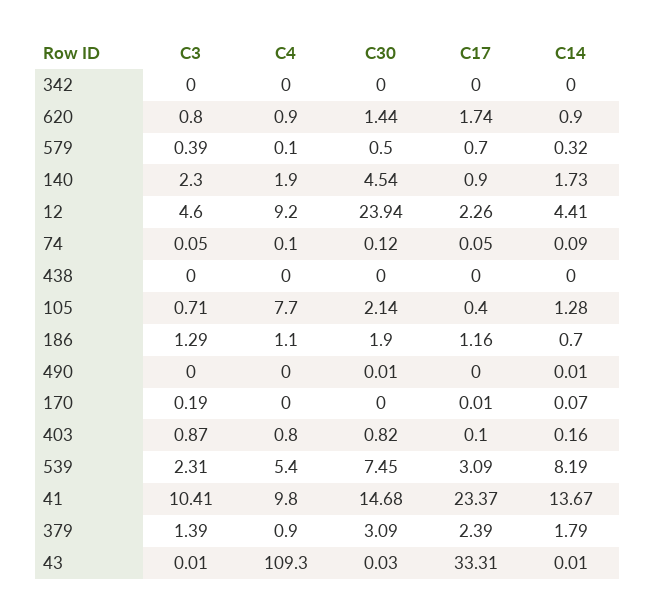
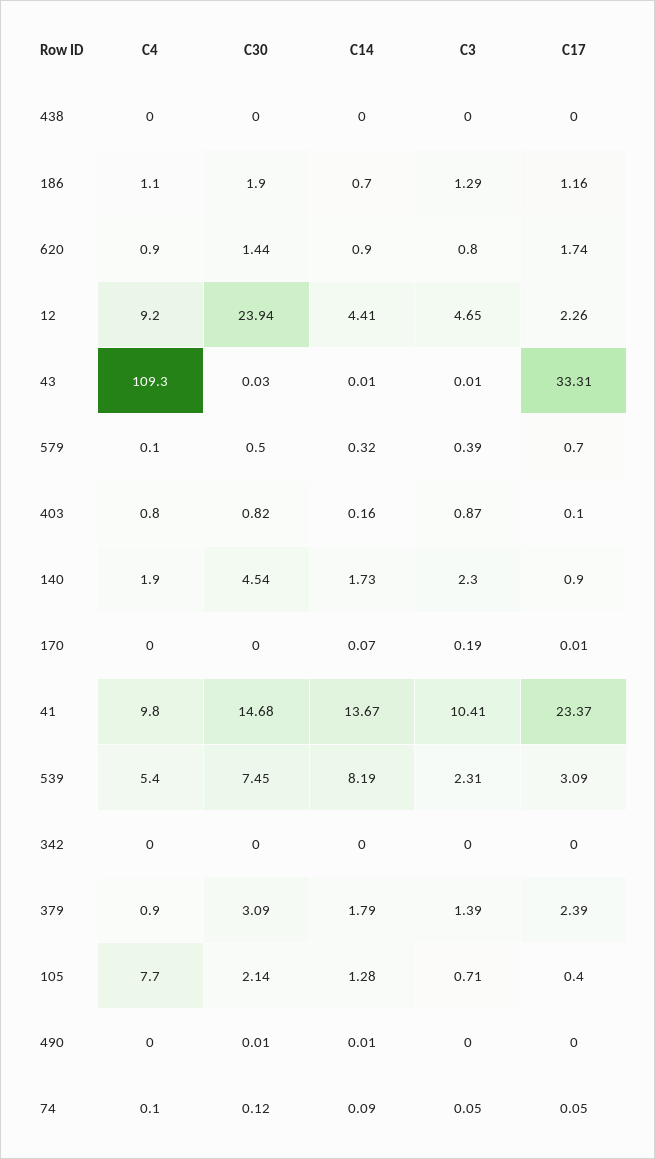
  {
    "C3": {
      "342": 0,
      "620": 0.8,
      "579": 0.39,
      "140": 2.3,
-     "12": 4.6,
+     "12": 4.65,
      "74": 0.05,
      "438": 0,
      "105": 0.71,
      "186": 1.29,
      "490": 0,
      "170": 0.19,
      "403": 0.87,
      "539": 2.31,
      "41": 10.41,
      "379": 1.39,
      "43": 0.01
    },
    "C4": {
      "342": 0,
      "620": 0.9,
      "579": 0.1,
      "140": 1.9,
      "12": 9.2,
      "74": 0.1,
      "438": 0,
      "105": 7.7,
      "186": 1.1,
      "490": 0,
      "170": 0,
      "403": 0.8,
      "539": 5.4,
      "41": 9.8,
      "379": 0.9,
      "43": 109.3
    },
    "C30": {
      "342": 0,
      "620": 1.44,
      "579": 0.5,
      "140": 4.54,
      "12": 23.94,
      "74": 0.12,
      "438": 0,
      "105": 2.14,
      "186": 1.9,
      "490": 0.01,
      "170": 0,
      "403": 0.82,
      "539": 7.45,
      "41": 14.68,
      "379": 3.09,
      "43": 0.03
    },
    "C17": {
      "342": 0,
      "620": 1.74,
      "579": 0.7,
      "140": 0.9,
      "12": 2.26,
      "74": 0.05,
      "438": 0,
      "105": 0.4,
      "186": 1.16,
      "490": 0,
      "170": 0.01,
      "403": 0.1,
      "539": 3.09,
      "41": 23.37,
      "379": 2.39,
      "43": 33.31
    },
    "C14": {
      "342": 0,
      "620": 0.9,
      "579": 0.32,
      "140": 1.73,
      "12": 4.41,
      "74": 0.09,
      "438": 0,
      "105": 1.28,
      "186": 0.7,
      "490": 0.01,
      "170": 0.07,
      "403": 0.16,
      "539": 8.19,
      "41": 13.67,
      "379": 1.79,
      "43": 0.01
    }
  }

